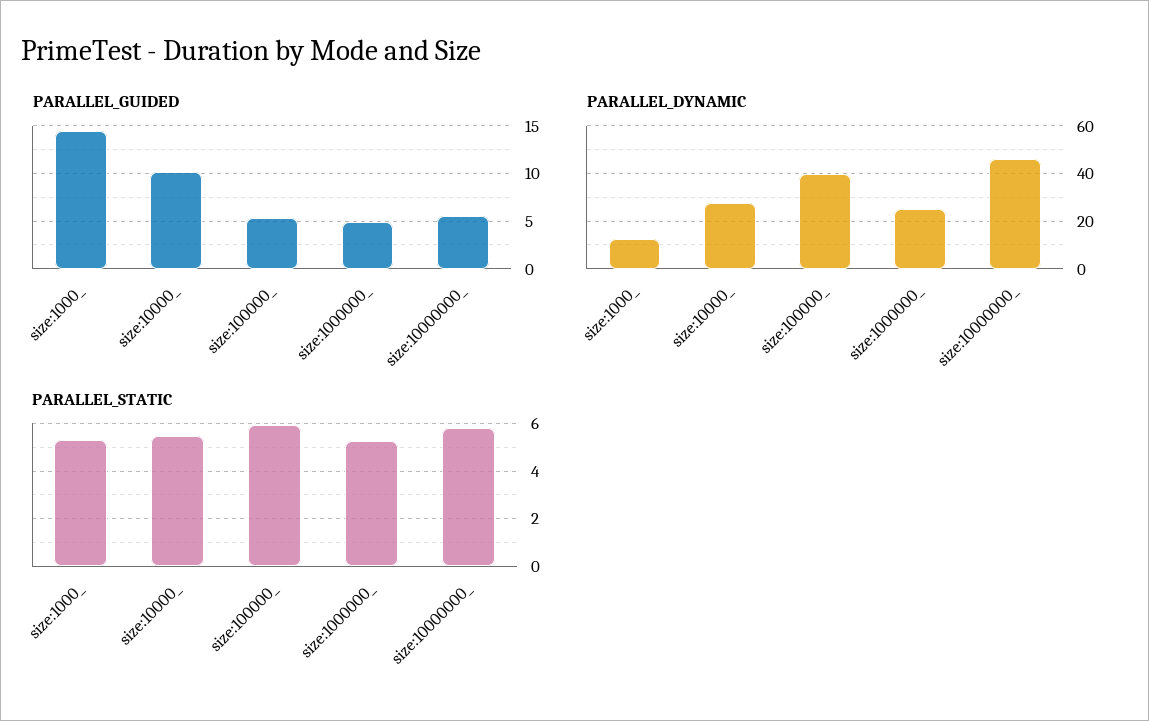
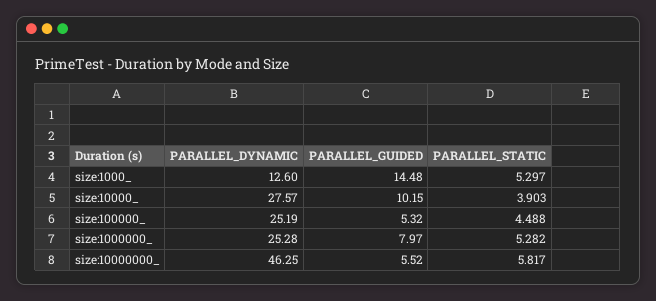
  {
    "PARALLEL_GUIDED": {
      "size:1000_": 14.48,
      "size:10000_": 10.15,
      "size:100000_": 5.32,
-     "size:1000000_": 5,
+     "size:1000000_": 7.97,
      "size:10000000_": 5.52
    },
    "PARALLEL_DYNAMIC": {
      "size:1000_": 12.6,
      "size:10000_": 27.57,
-     "size:100000_": 40,
+     "size:100000_": 25.19,
      "size:1000000_": 25.28,
      "size:10000000_": 46.25
    },
    "PARALLEL_STATIC": {
      "size:1000_": 5.297,
-     "size:10000_": 5.5,
+     "size:10000_": 3.903,
-     "size:100000_": 6,
+     "size:100000_": 4.488,
      "size:1000000_": 5.282,
      "size:10000000_": 5.817
    }
  }

